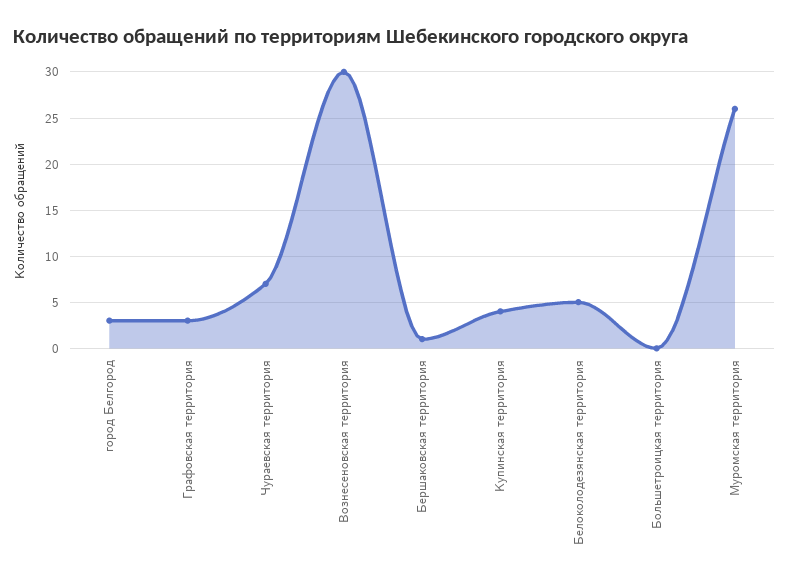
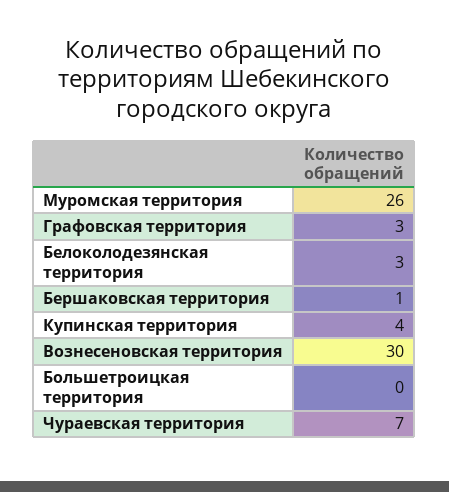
  {
-   "город Белгород": 3,
    "Графовская территория": 3,
    "Чураевская территория": 7,
    "Вознесеновская территория": 30,
    "Бершаковская территория": 1,
    "Купинская территория": 4,
-   "Белоколодезянская территория": 5,
+   "Белоколодезянская территория": 3,
    "Большетроицкая территория": 0,
    "Муромская территория": 26
  }

